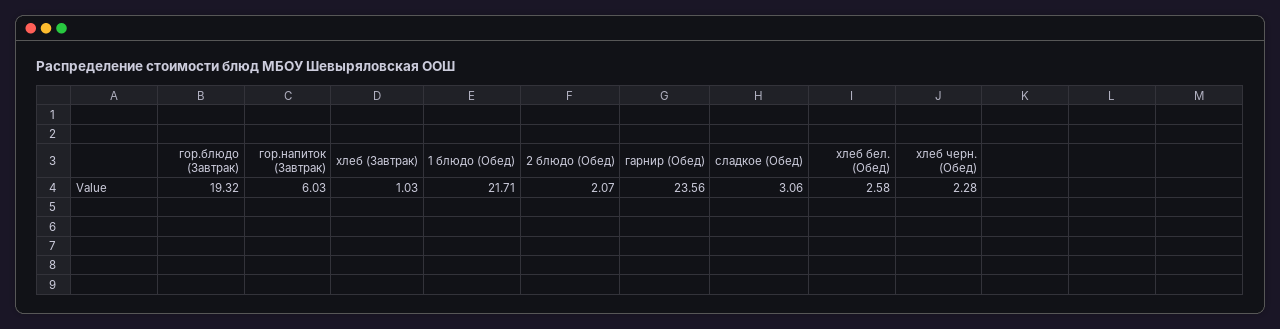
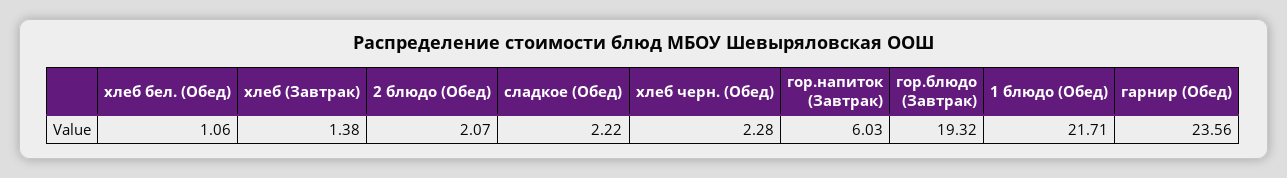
  {
    "гор.блюдо (Завтрак)": 19.32,
    "гор.напиток (Завтрак)": 6.03,
-   "хлеб (Завтрак)": 1.03,
+   "хлеб (Завтрак)": 1.38,
    "1 блюдо (Обед)": 21.71,
    "2 блюдо (Обед)": 2.07,
    "гарнир (Обед)": 23.56,
-   "сладкое (Обед)": 3.06,
+   "сладкое (Обед)": 2.22,
-   "хлеб бел. (Обед)": 2.58,
+   "хлеб бел. (Обед)": 1.06,
    "хлеб черн. (Обед)": 2.28
  }

